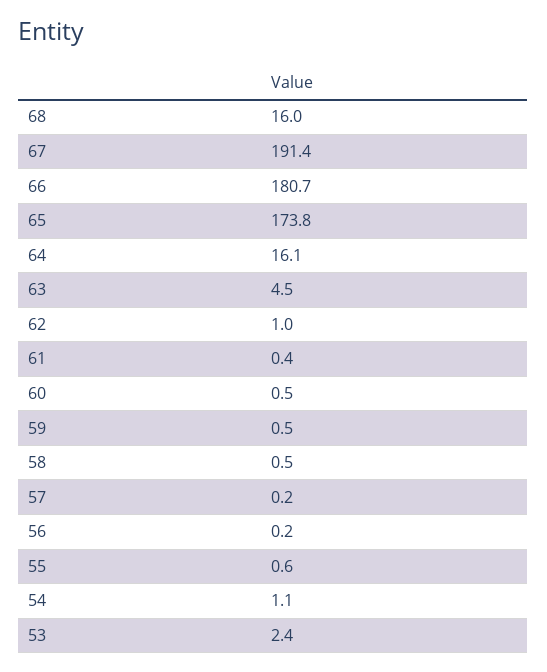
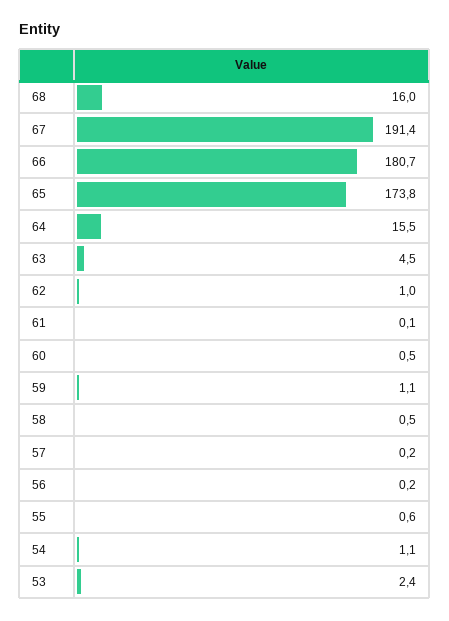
  {
    "68": 16,
    "67": 191.4,
    "66": 180.7,
    "65": 173.8,
-   "64": 16.1,
+   "64": 15.5,
    "63": 4.5,
    "62": 1,
-   "61": 0.4,
+   "61": 0.1,
    "60": 0.5,
-   "59": 0.5,
+   "59": 1.1,
    "58": 0.5,
    "57": 0.2,
    "56": 0.2,
    "55": 0.6,
    "54": 1.1,
    "53": 2.4
  }

